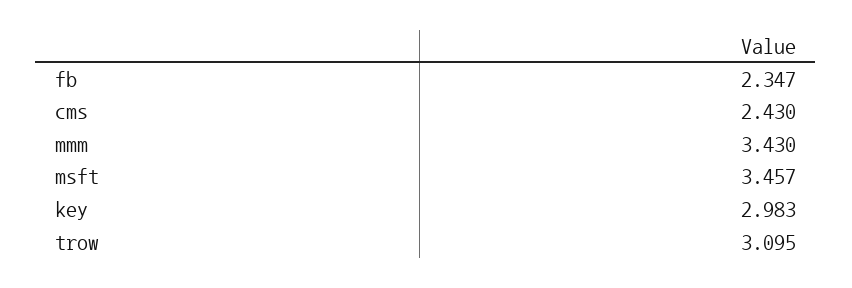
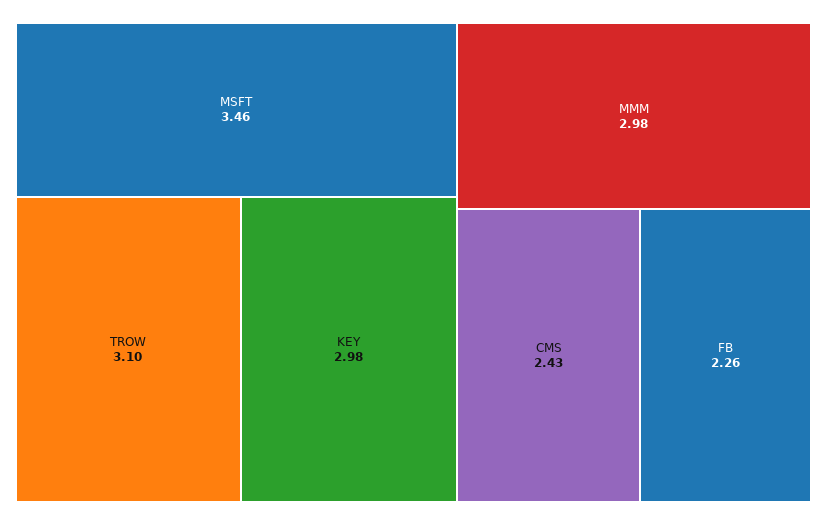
  {
-   "fb": 2.347,
+   "fb": 2.26,
    "cms": 2.43,
-   "mmm": 3.43,
+   "mmm": 2.98,
    "msft": 3.457,
    "key": 2.983,
    "trow": 3.095
  }

